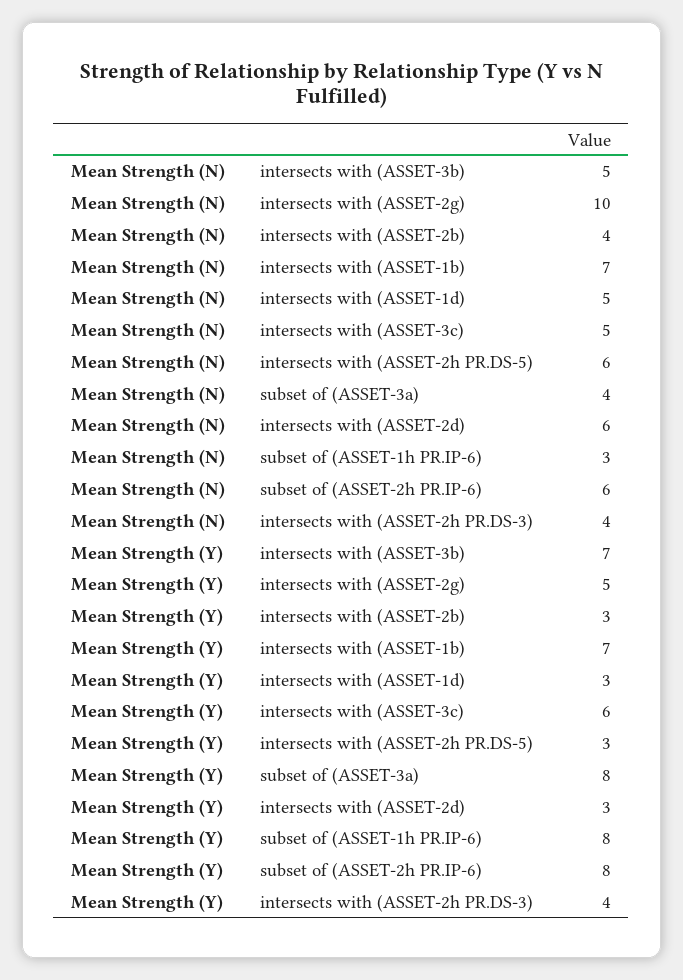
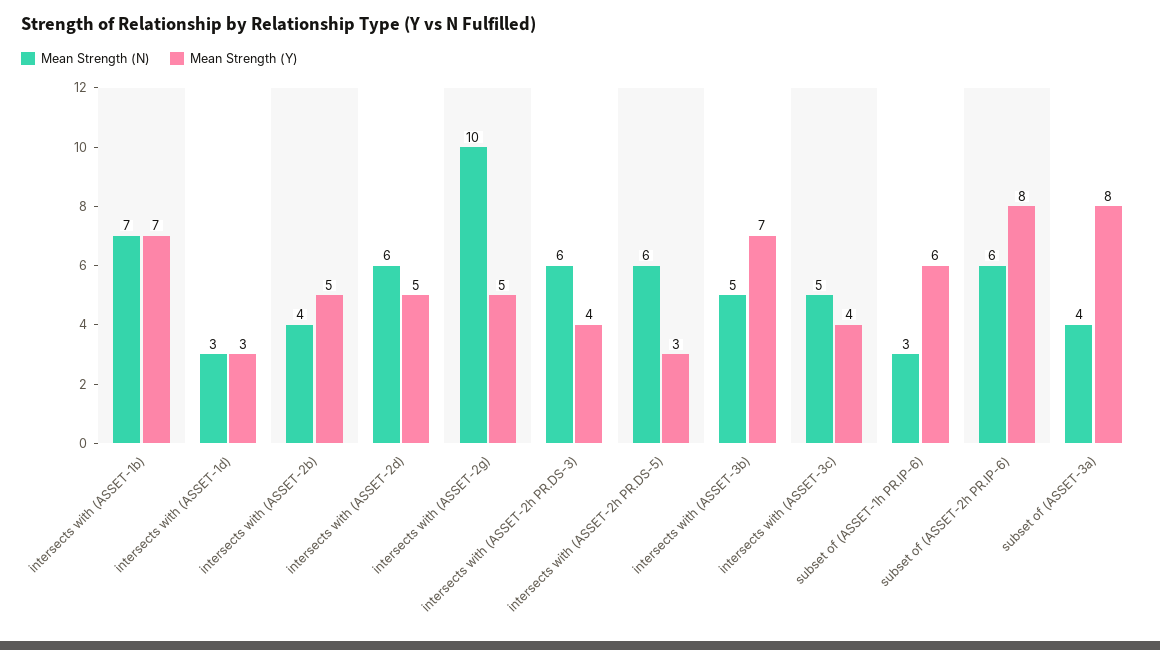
  {
    "Mean Strength (N)": {
      "intersects with (ASSET-3b)": 5,
      "intersects with (ASSET-2g)": 10,
      "intersects with (ASSET-2b)": 4,
      "intersects with (ASSET-1b)": 7,
-     "intersects with (ASSET-1d)": 5,
+     "intersects with (ASSET-1d)": 3,
      "intersects with (ASSET-3c)": 5,
      "intersects with (ASSET-2h PR.DS-5)": 6,
      "subset of (ASSET-3a)": 4,
      "intersects with (ASSET-2d)": 6,
      "subset of (ASSET-1h PR.IP-6)": 3,
      "subset of (ASSET-2h PR.IP-6)": 6,
-     "intersects with (ASSET-2h PR.DS-3)": 4
+     "intersects with (ASSET-2h PR.DS-3)": 6
    },
    "Mean Strength (Y)": {
      "intersects with (ASSET-3b)": 7,
      "intersects with (ASSET-2g)": 5,
-     "intersects with (ASSET-2b)": 3,
+     "intersects with (ASSET-2b)": 5,
      "intersects with (ASSET-1b)": 7,
      "intersects with (ASSET-1d)": 3,
-     "intersects with (ASSET-3c)": 6,
+     "intersects with (ASSET-3c)": 4,
      "intersects with (ASSET-2h PR.DS-5)": 3,
      "subset of (ASSET-3a)": 8,
-     "intersects with (ASSET-2d)": 3,
+     "intersects with (ASSET-2d)": 5,
-     "subset of (ASSET-1h PR.IP-6)": 8,
+     "subset of (ASSET-1h PR.IP-6)": 6,
      "subset of (ASSET-2h PR.IP-6)": 8,
      "intersects with (ASSET-2h PR.DS-3)": 4
    }
  }

